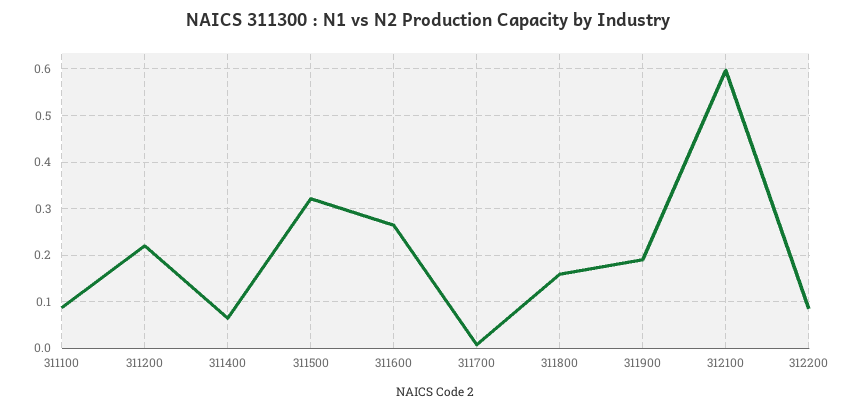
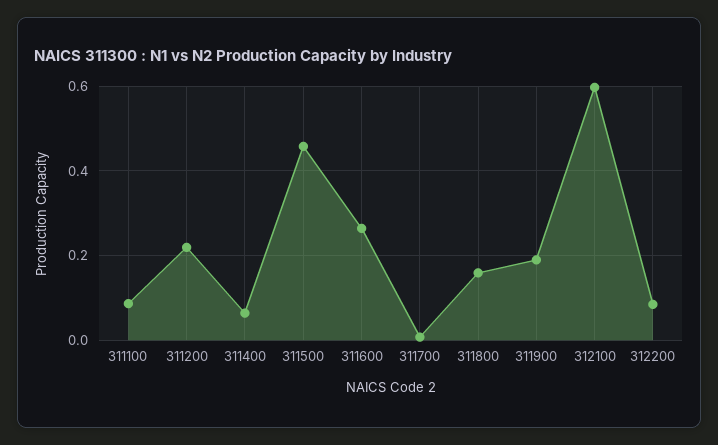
  {
    "311100": 0.08,
    "311200": 0.22,
    "311400": 0.06,
-   "311500": 0.32,
+   "311500": 0.46,
    "311600": 0.26,
    "311700": 0,
    "311800": 0.16,
    "311900": 0.18,
    "312100": 0.6,
    "312200": 0.08
  }

